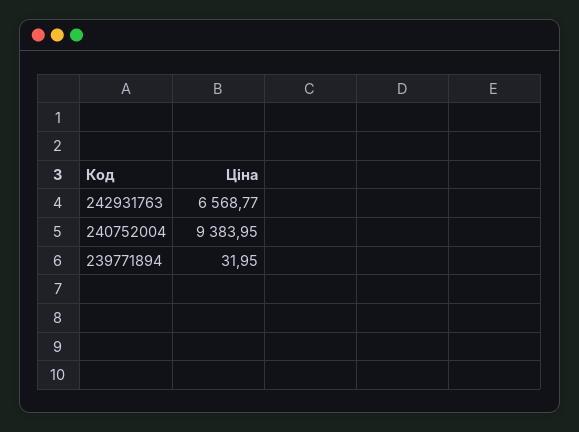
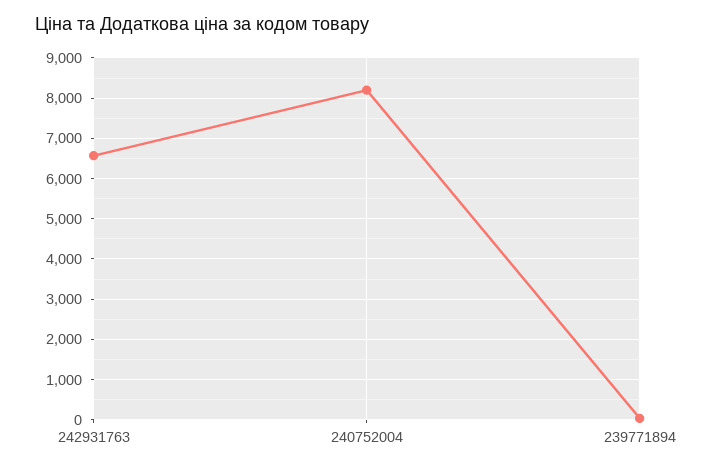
  {
    "242931763": 6568.77,
-   "240752004": 9383.95,
+   "240752004": 8200,
    "239771894": 31.95
  }

